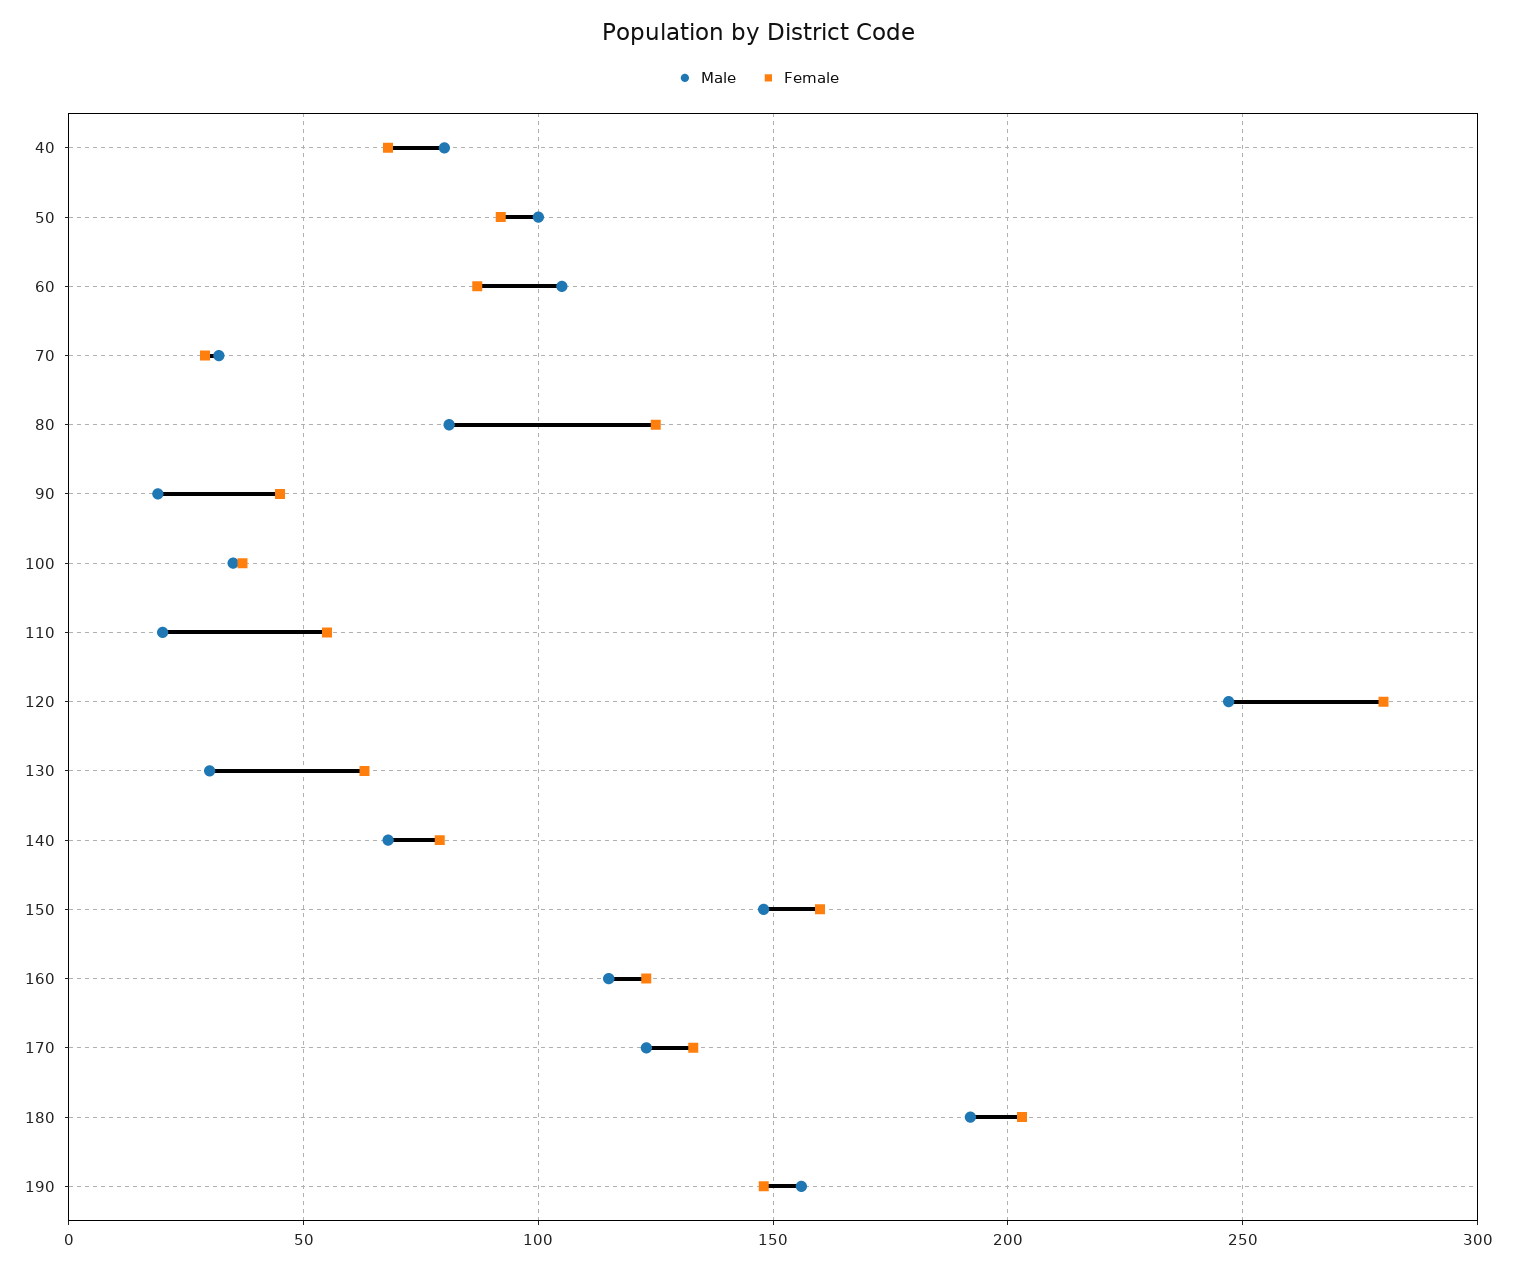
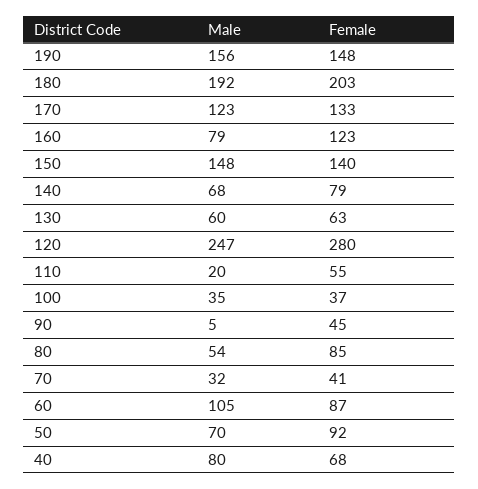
  {
    "Male": {
      "40": 80,
-     "50": 100,
+     "50": 70,
      "60": 105,
      "70": 32,
-     "80": 80,
+     "80": 54,
-     "90": 20,
+     "90": 5,
      "100": 35,
      "110": 20,
      "120": 247,
-     "130": 30,
+     "130": 60,
      "140": 68,
      "150": 148,
-     "160": 115,
+     "160": 79,
      "170": 123,
      "180": 192,
      "190": 156
    },
    "Female": {
      "40": 68,
      "50": 92,
      "60": 87,
-     "70": 30,
+     "70": 41,
-     "80": 125,
+     "80": 85,
      "90": 45,
      "100": 37,
      "110": 55,
      "120": 280,
      "130": 63,
      "140": 79,
-     "150": 160,
+     "150": 140,
      "160": 123,
      "170": 133,
      "180": 203,
      "190": 148
    }
  }

